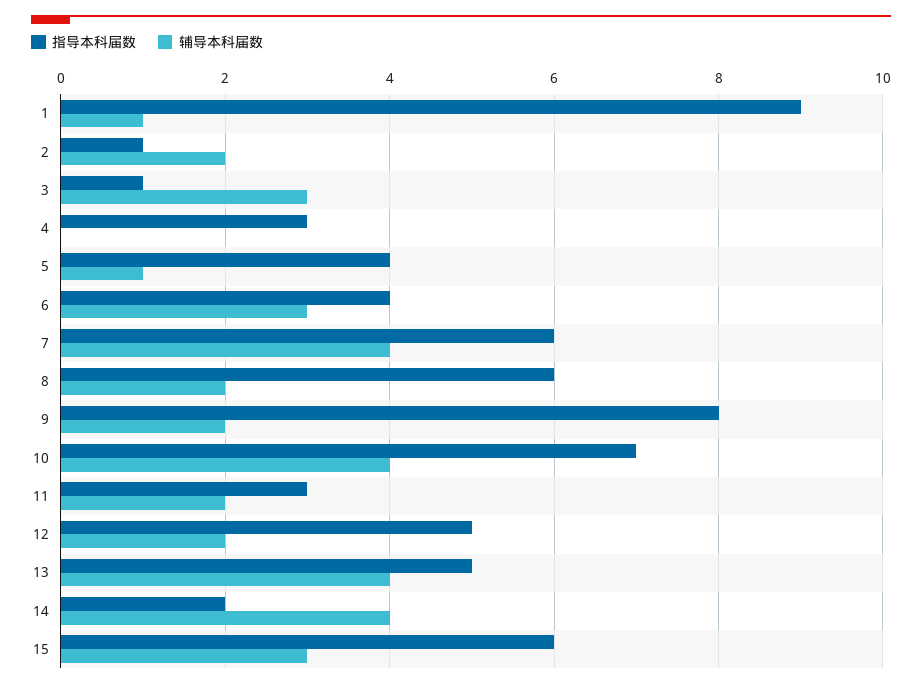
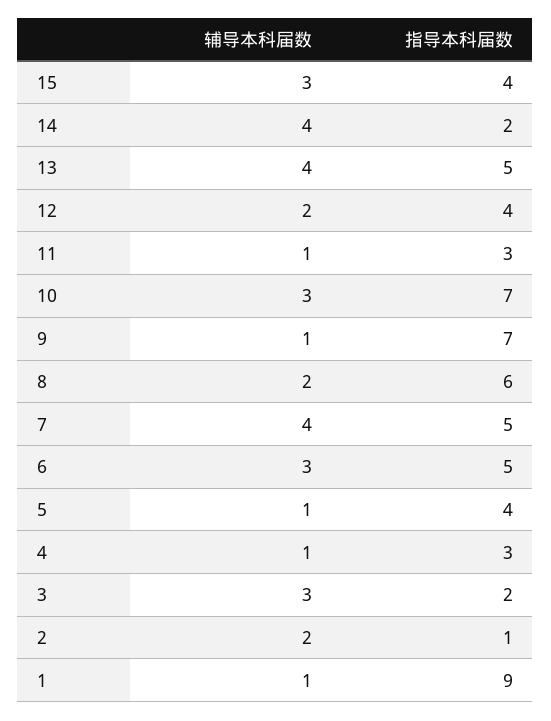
  {
    "指导本科届数": {
      "1": 9,
      "2": 1,
-     "3": 1,
+     "3": 2,
      "4": 3,
      "5": 4,
-     "6": 4,
+     "6": 5,
-     "7": 6,
+     "7": 5,
      "8": 6,
-     "9": 8,
+     "9": 7,
      "10": 7,
      "11": 3,
-     "12": 5,
+     "12": 4,
      "13": 5,
      "14": 2,
-     "15": 6
+     "15": 4
    },
    "辅导本科届数": {
      "1": 1,
      "2": 2,
      "3": 3,
-     "4": 0,
+     "4": 1,
      "5": 1,
      "6": 3,
      "7": 4,
      "8": 2,
-     "9": 2,
+     "9": 1,
-     "10": 4,
+     "10": 3,
-     "11": 2,
+     "11": 1,
      "12": 2,
      "13": 4,
      "14": 4,
      "15": 3
    }
  }

